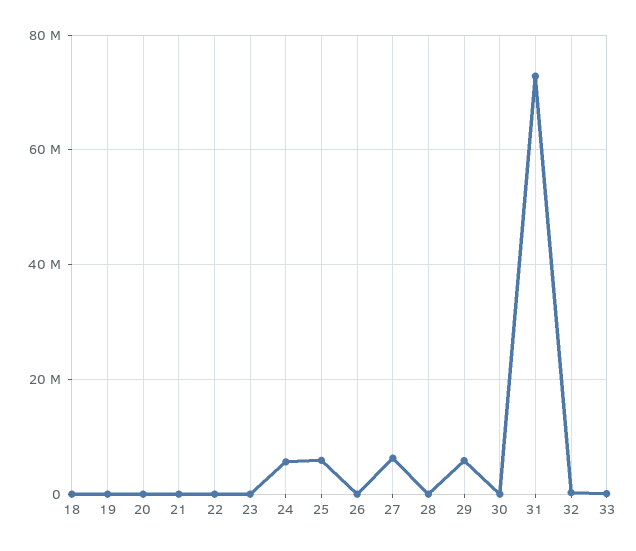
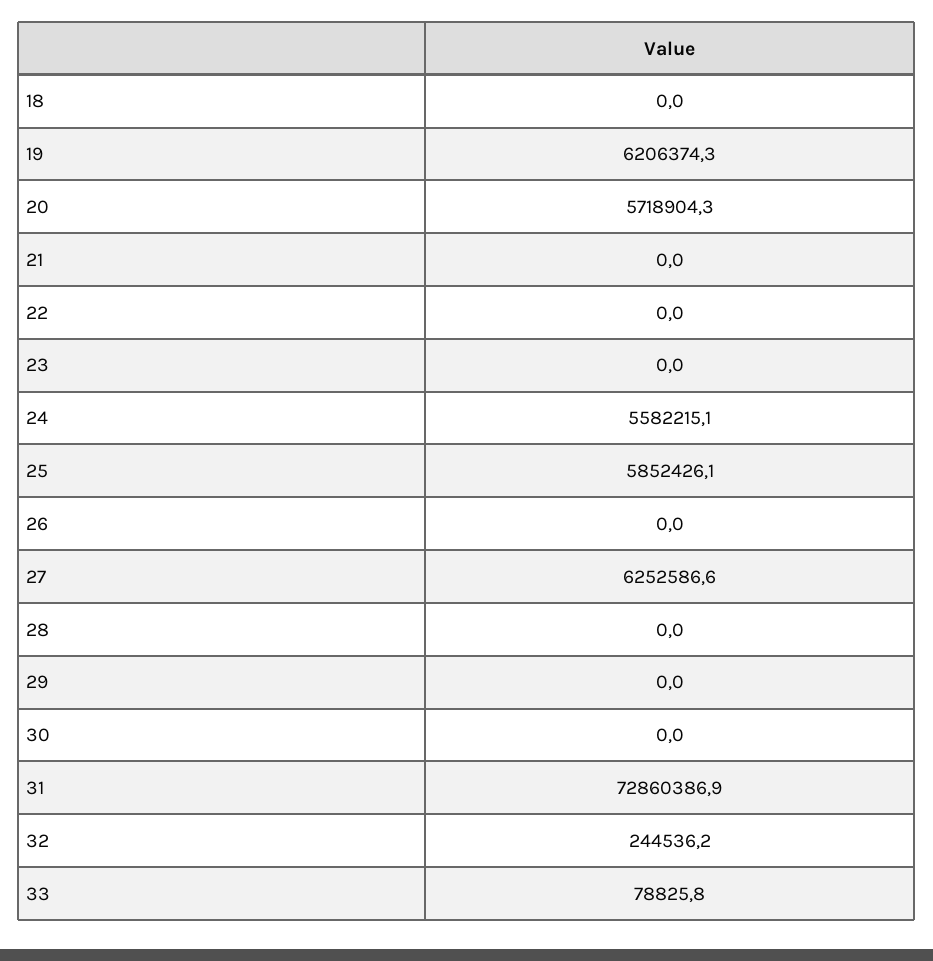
  {
    "18": 0,
-   "19": 0,
+   "19": 6206374.3,
-   "20": 0,
+   "20": 5718904.3,
    "21": 0,
    "22": 0,
    "23": 0,
    "24": 5582215.1,
    "25": 5852426.1,
    "26": 0,
    "27": 6252586.6,
    "28": 0,
-   "29": 6000000,
+   "29": 0,
    "30": 0,
    "31": 72860386.9,
    "32": 244536.2,
    "33": 78825.8
  }

